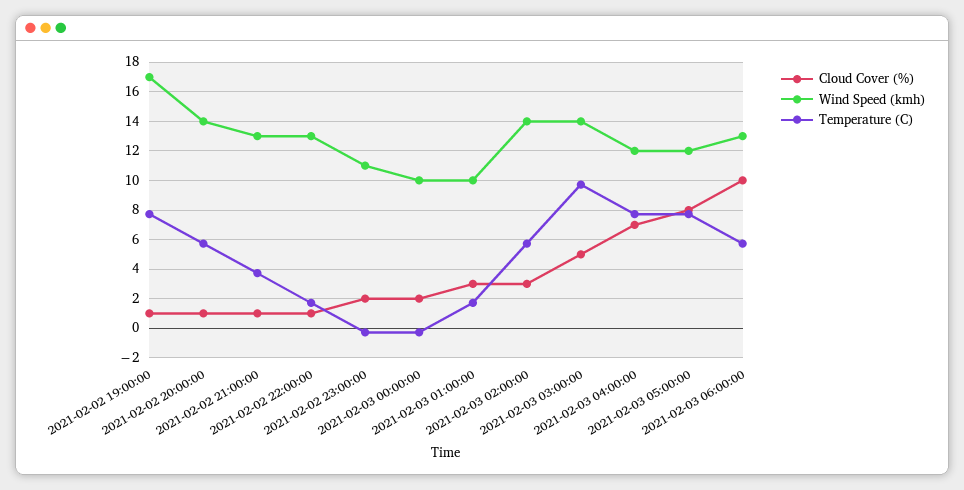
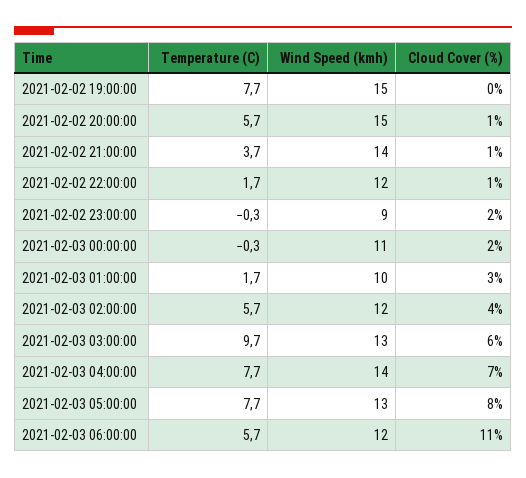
  {
    "Cloud Cover (%)": {
-     "2021-02-02 19:00:00": 1,
+     "2021-02-02 19:00:00": 0,
      "2021-02-02 20:00:00": 1,
      "2021-02-02 21:00:00": 1,
      "2021-02-02 22:00:00": 1,
      "2021-02-02 23:00:00": 2,
      "2021-02-03 00:00:00": 2,
      "2021-02-03 01:00:00": 3,
-     "2021-02-03 02:00:00": 3,
+     "2021-02-03 02:00:00": 4,
-     "2021-02-03 03:00:00": 5,
+     "2021-02-03 03:00:00": 6,
      "2021-02-03 04:00:00": 7,
      "2021-02-03 05:00:00": 8,
-     "2021-02-03 06:00:00": 10
+     "2021-02-03 06:00:00": 11
    },
    "Wind Speed (kmh)": {
-     "2021-02-02 19:00:00": 17,
+     "2021-02-02 19:00:00": 15,
-     "2021-02-02 20:00:00": 14,
+     "2021-02-02 20:00:00": 15,
-     "2021-02-02 21:00:00": 13,
+     "2021-02-02 21:00:00": 14,
-     "2021-02-02 22:00:00": 13,
+     "2021-02-02 22:00:00": 12,
-     "2021-02-02 23:00:00": 11,
+     "2021-02-02 23:00:00": 9,
-     "2021-02-03 00:00:00": 10,
+     "2021-02-03 00:00:00": 11,
      "2021-02-03 01:00:00": 10,
-     "2021-02-03 02:00:00": 14,
+     "2021-02-03 02:00:00": 12,
-     "2021-02-03 03:00:00": 14,
+     "2021-02-03 03:00:00": 13,
-     "2021-02-03 04:00:00": 12,
+     "2021-02-03 04:00:00": 14,
-     "2021-02-03 05:00:00": 12,
+     "2021-02-03 05:00:00": 13,
-     "2021-02-03 06:00:00": 13
+     "2021-02-03 06:00:00": 12
    },
    "Temperature (C)": {
      "2021-02-02 19:00:00": 7.7,
      "2021-02-02 20:00:00": 5.7,
      "2021-02-02 21:00:00": 3.7,
      "2021-02-02 22:00:00": 1.7,
      "2021-02-02 23:00:00": -0.3,
      "2021-02-03 00:00:00": -0.3,
      "2021-02-03 01:00:00": 1.7,
      "2021-02-03 02:00:00": 5.7,
      "2021-02-03 03:00:00": 9.7,
      "2021-02-03 04:00:00": 7.7,
      "2021-02-03 05:00:00": 7.7,
      "2021-02-03 06:00:00": 5.7
    }
  }

